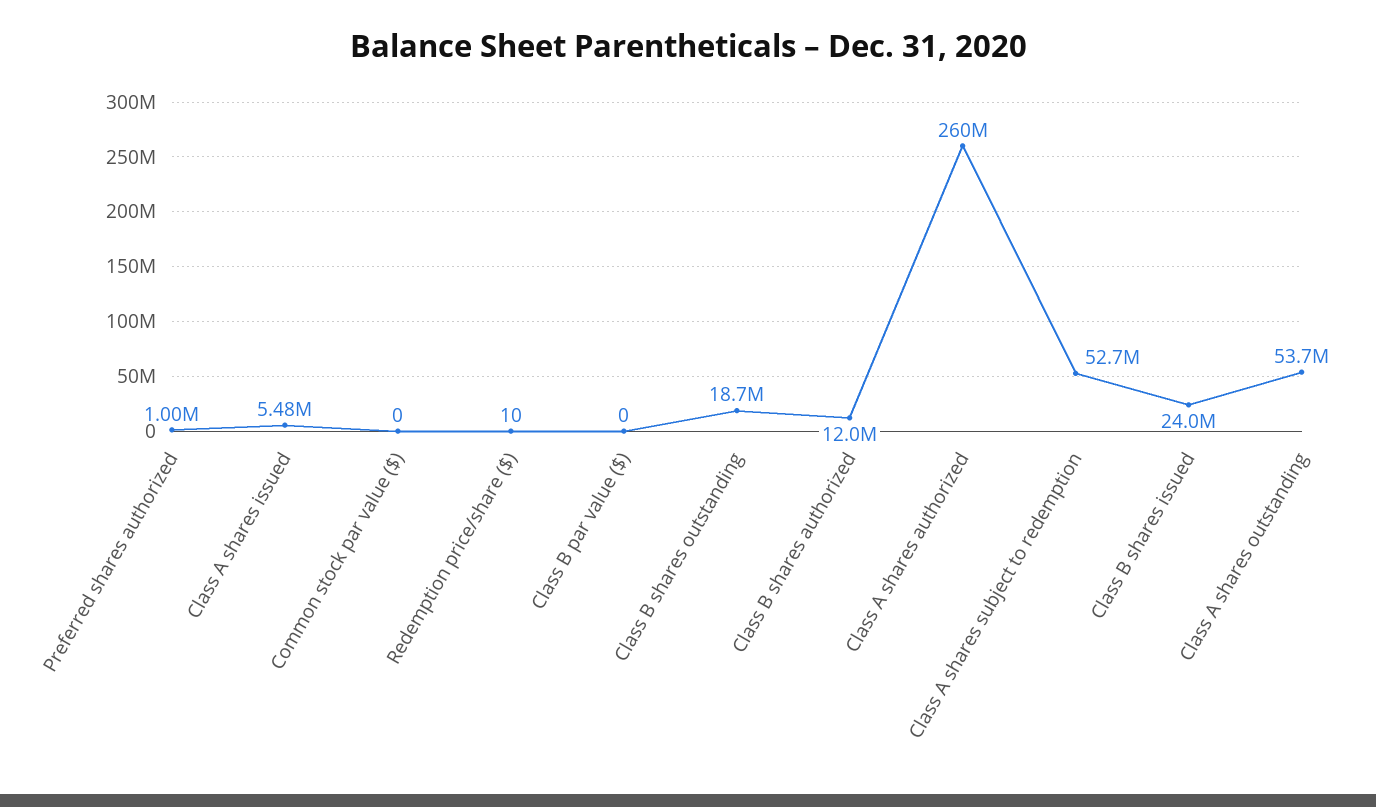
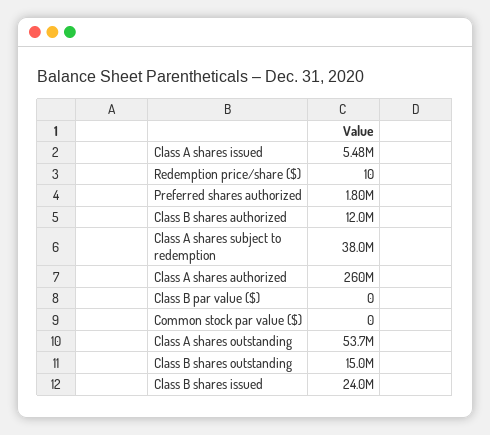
  {
-   "Preferred shares authorized": 1000000,
+   "Preferred shares authorized": 1800000,
    "Class A shares issued": 5480000,
    "Common stock par value ($)": 0,
    "Redemption price/share ($)": 10,
    "Class B par value ($)": 0,
-   "Class B shares outstanding": 18700000,
+   "Class B shares outstanding": 15000000,
    "Class B shares authorized": 12000000,
    "Class A shares authorized": 260000000,
-   "Class A shares subject to redemption": 52700000,
+   "Class A shares subject to redemption": 38000000,
    "Class B shares issued": 24000000,
    "Class A shares outstanding": 53700000
  }

